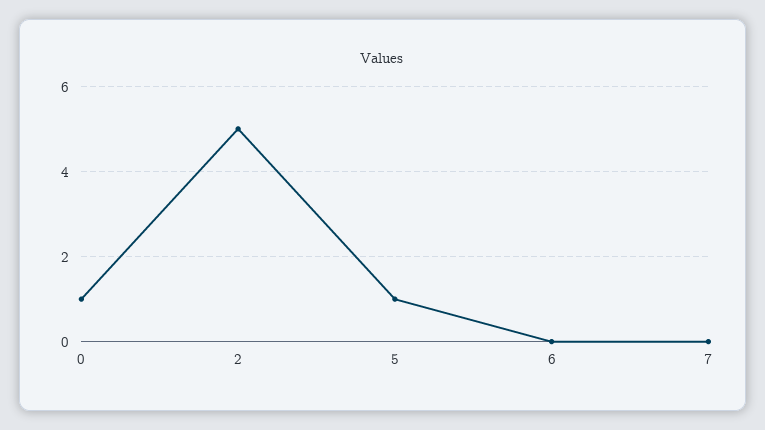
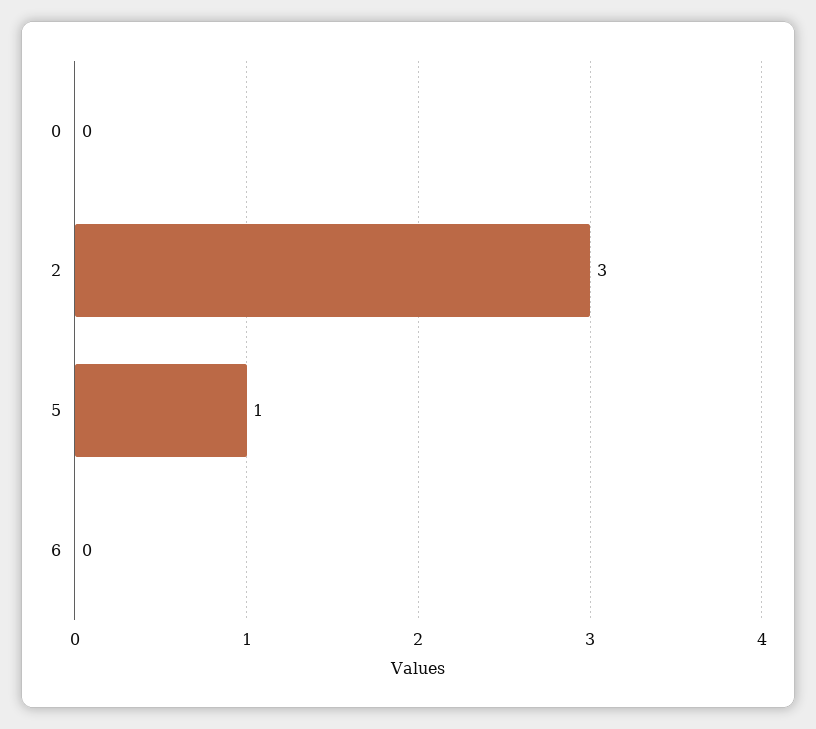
  {
-   "0": 1,
+   "0": 0,
-   "2": 5,
+   "2": 3,
    "5": 1,
-   "6": 0,
+   "6": 0
-   "7": 0
  }

